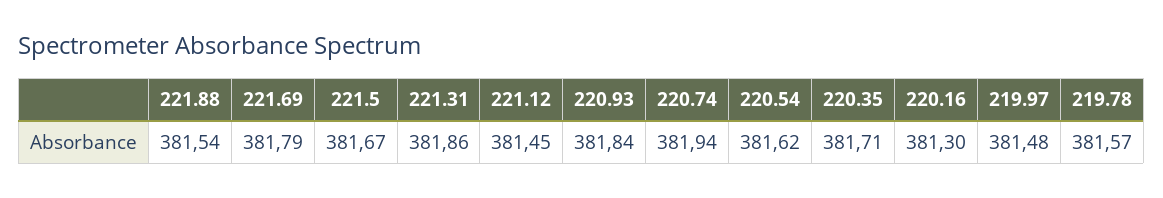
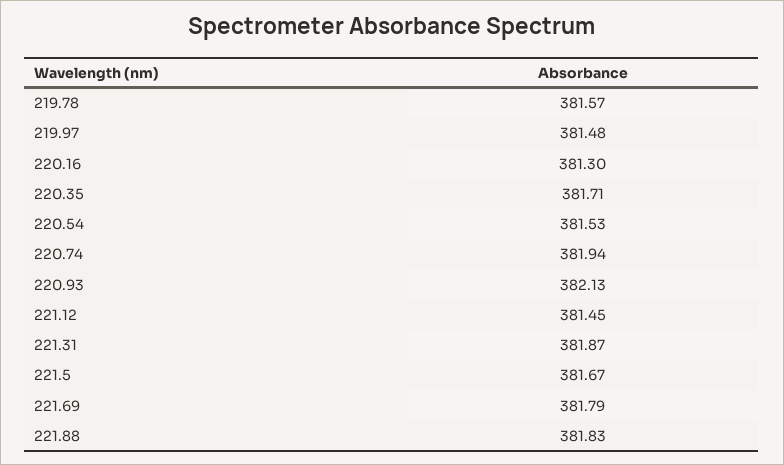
  {
-   "221.88": 381.54,
+   "221.88": 381.83,
    "221.69": 381.79,
    "221.5": 381.67,
-   "221.31": 381.86,
+   "221.31": 381.87,
    "221.12": 381.45,
-   "220.93": 381.84,
+   "220.93": 382.13,
    "220.74": 381.94,
-   "220.54": 381.62,
+   "220.54": 381.53,
    "220.35": 381.71,
    "220.16": 381.3,
    "219.97": 381.48,
    "219.78": 381.57
  }

